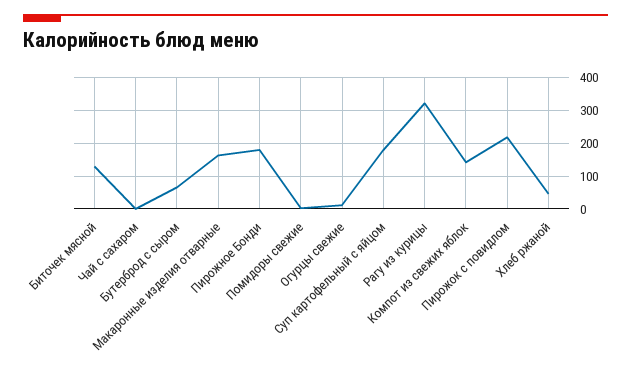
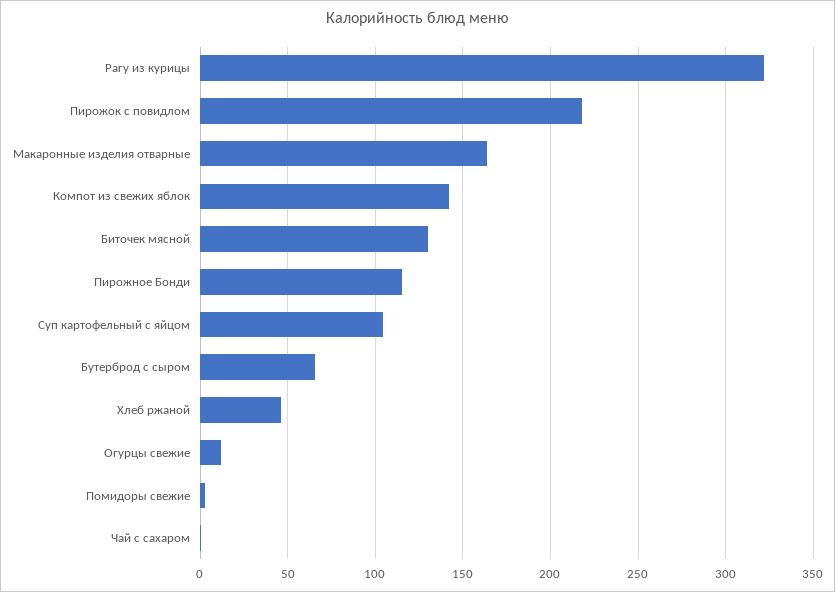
  {
    "Биточек мясной": 130,
    "Чай с сахаром": 0,
    "Бутерброд с сыром": 65,
    "Макаронные изделия отварные": 165,
-   "Пирожное Бонди": 180,
+   "Пирожное Бонди": 115,
    "Помидоры свежие": 5,
    "Огурцы свежие": 10,
-   "Суп картофельный с яйцом": 180,
+   "Суп картофельный с яйцом": 105,
    "Рагу из курицы": 320,
    "Компот из свежих яблок": 140,
    "Пирожок с повидлом": 220,
    "Хлеб ржаной": 45
  }

